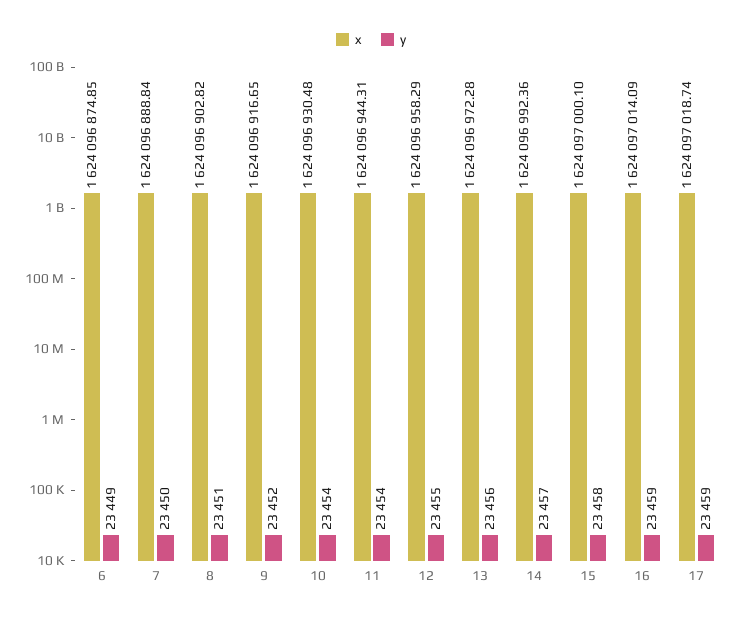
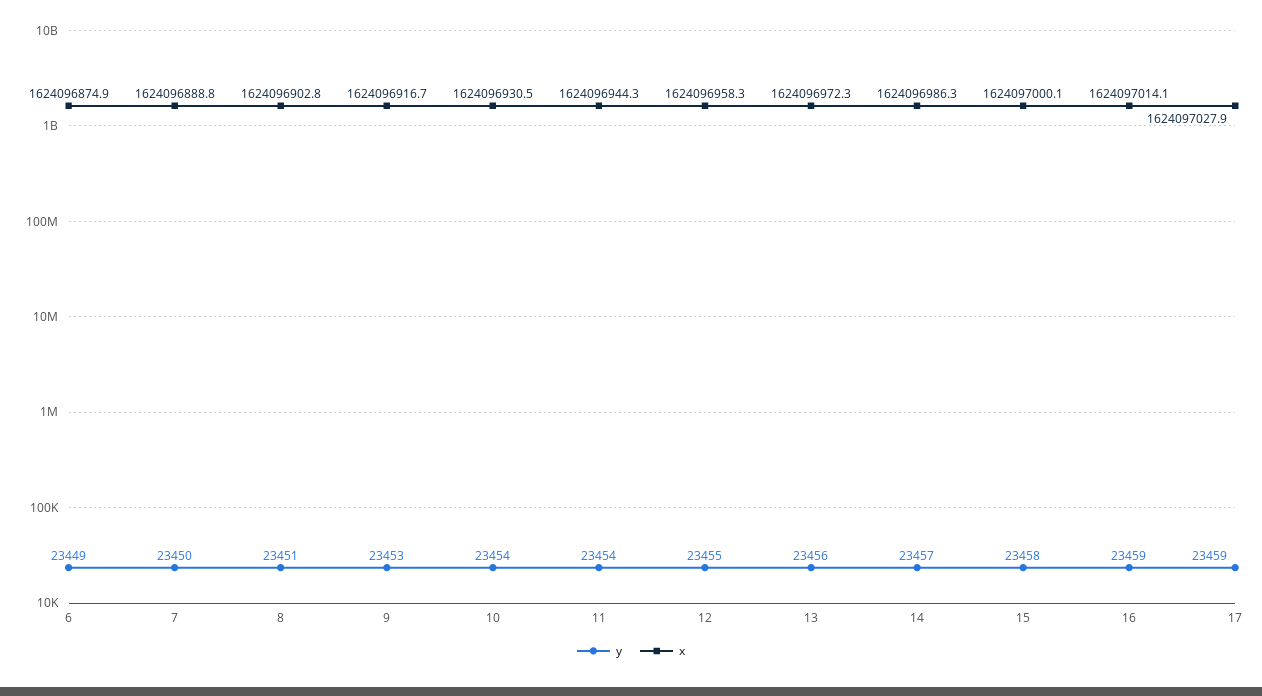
  {
    "x": {
      "6": 1624096874.85,
      "7": 1624096888.84,
      "8": 1624096902.82,
      "9": 1624096916.65,
      "10": 1624096930.48,
      "11": 1624096944.31,
      "12": 1624096958.29,
      "13": 1624096972.28,
-     "14": 1624096992.36,
+     "14": 1624096986.3,
      "15": 1624097000.1,
      "16": 1624097014.09,
-     "17": 1624097018.74
+     "17": 1624097027.9
    },
    "y": {
      "6": 23449,
      "7": 23450,
      "8": 23451,
-     "9": 23452,
+     "9": 23453,
      "10": 23454,
      "11": 23454,
      "12": 23455,
      "13": 23456,
      "14": 23457,
      "15": 23458,
      "16": 23459,
      "17": 23459
    }
  }

